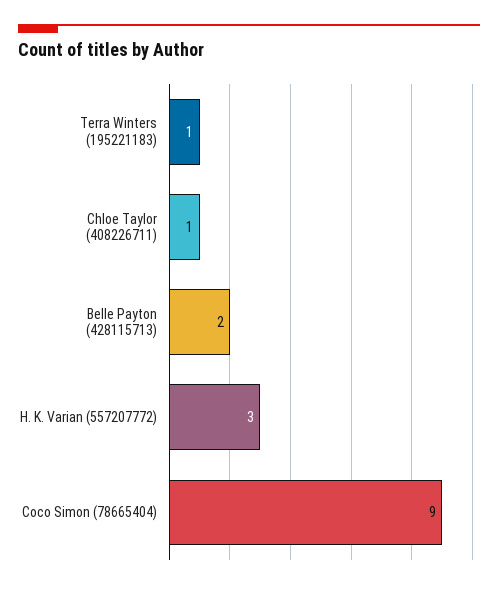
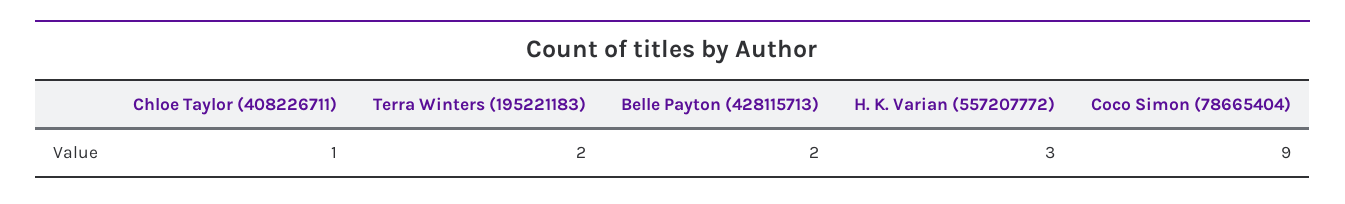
  {
-   "Terra Winters (195221183)": 1,
+   "Terra Winters (195221183)": 2,
    "Chloe Taylor (408226711)": 1,
    "Belle Payton (428115713)": 2,
    "H. K. Varian (557207772)": 3,
    "Coco Simon (78665404)": 9
  }

